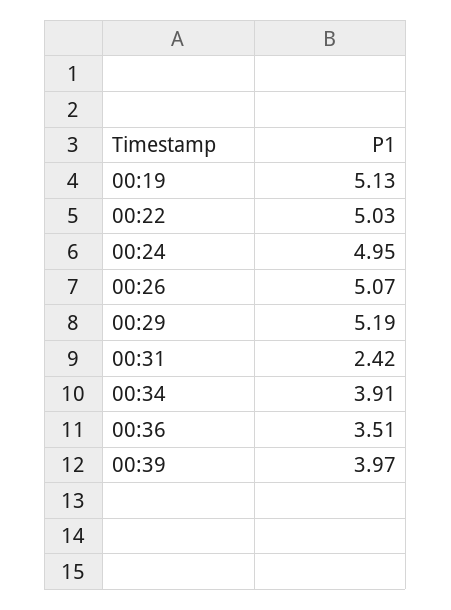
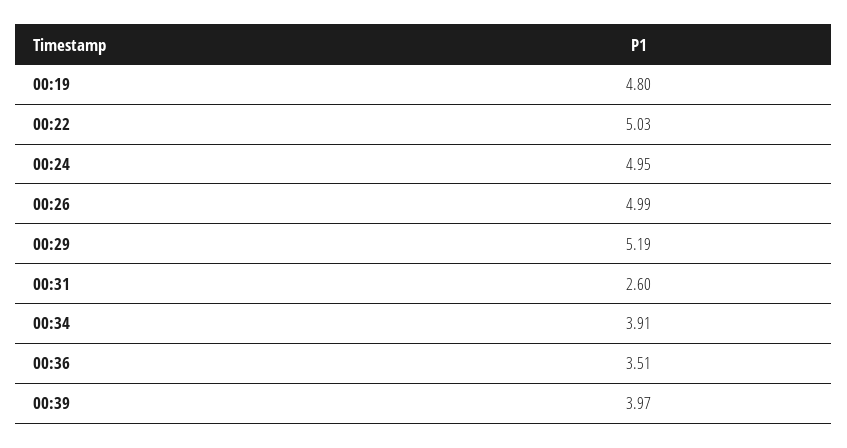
  {
-   "00:19": 5.13,
+   "00:19": 4.8,
    "00:22": 5.03,
    "00:24": 4.95,
-   "00:26": 5.07,
+   "00:26": 4.99,
    "00:29": 5.19,
-   "00:31": 2.42,
+   "00:31": 2.6,
    "00:34": 3.91,
    "00:36": 3.51,
    "00:39": 3.97
  }

